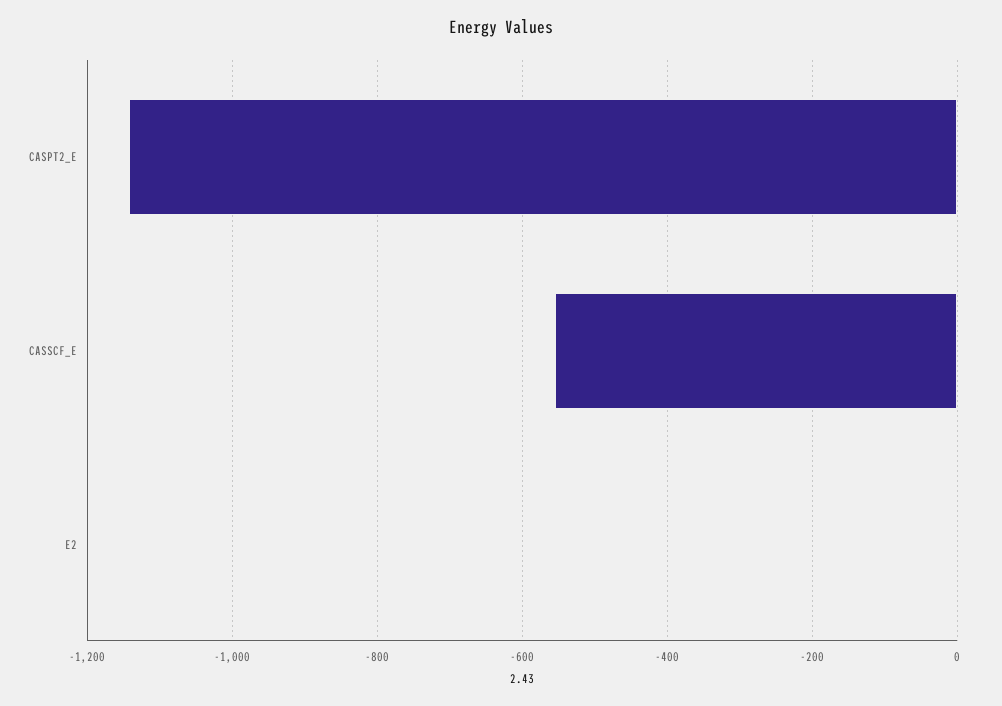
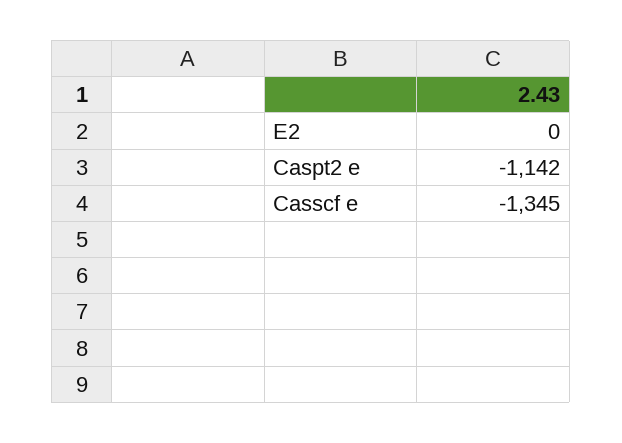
  {
    "CASPT2_E": -1142,
-   "CASSCF_E": -560,
+   "CASSCF_E": -1345,
    "E2": 0
  }

